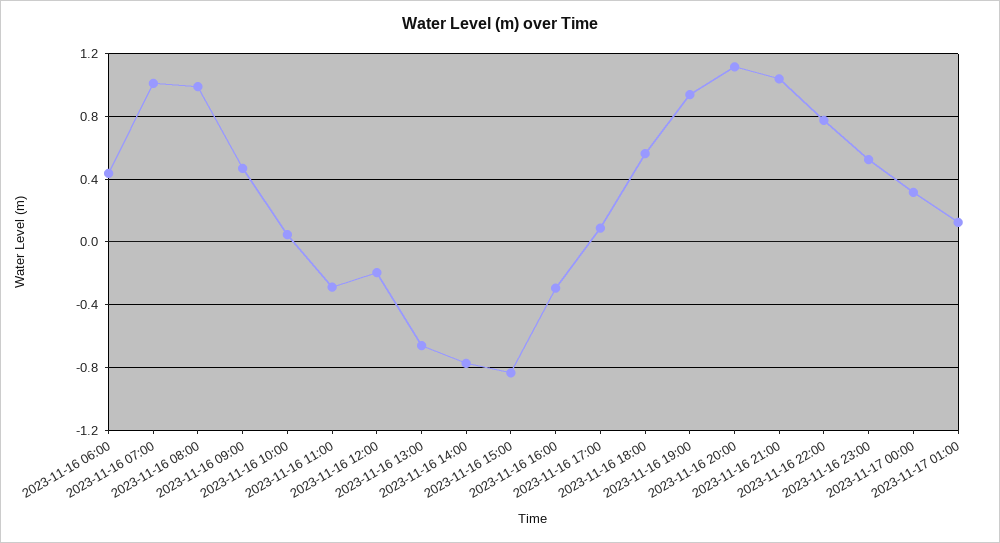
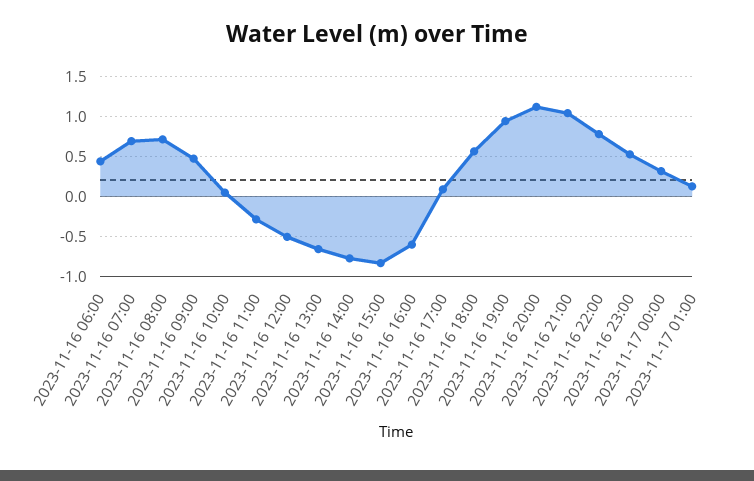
  {
    "2023-11-16 06:00": 0.45,
-   "2023-11-16 07:00": 1,
+   "2023-11-16 07:00": 0.7,
-   "2023-11-16 08:00": 1,
+   "2023-11-16 08:00": 0.7,
    "2023-11-16 09:00": 0.45,
    "2023-11-16 10:00": 0.05,
    "2023-11-16 11:00": -0.3,
-   "2023-11-16 12:00": -0.2,
+   "2023-11-16 12:00": -0.5,
    "2023-11-16 13:00": -0.65,
    "2023-11-16 14:00": -0.75,
    "2023-11-16 15:00": -0.85,
-   "2023-11-16 16:00": -0.3,
+   "2023-11-16 16:00": -0.6,
    "2023-11-16 17:00": 0.1,
    "2023-11-16 18:00": 0.55,
    "2023-11-16 19:00": 0.95,
    "2023-11-16 20:00": 1.1,
    "2023-11-16 21:00": 1.05,
    "2023-11-16 22:00": 0.8,
    "2023-11-16 23:00": 0.55,
    "2023-11-17 00:00": 0.3,
    "2023-11-17 01:00": 0.1
  }

